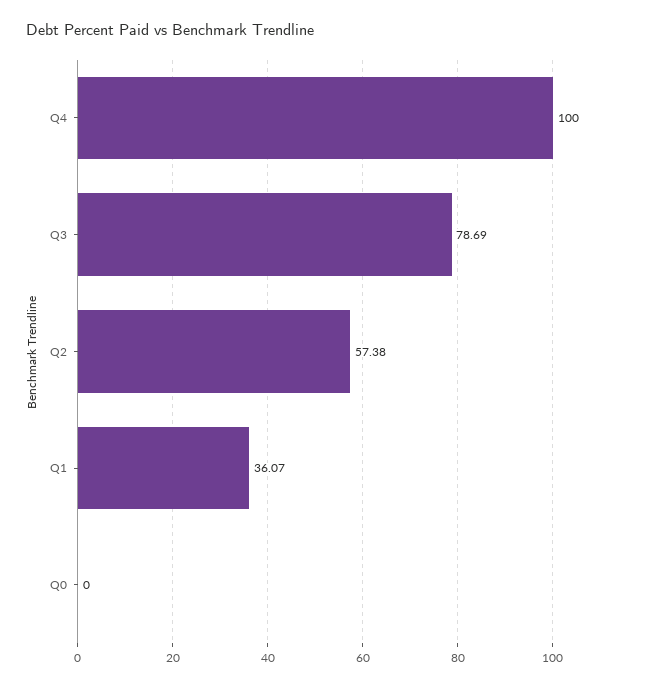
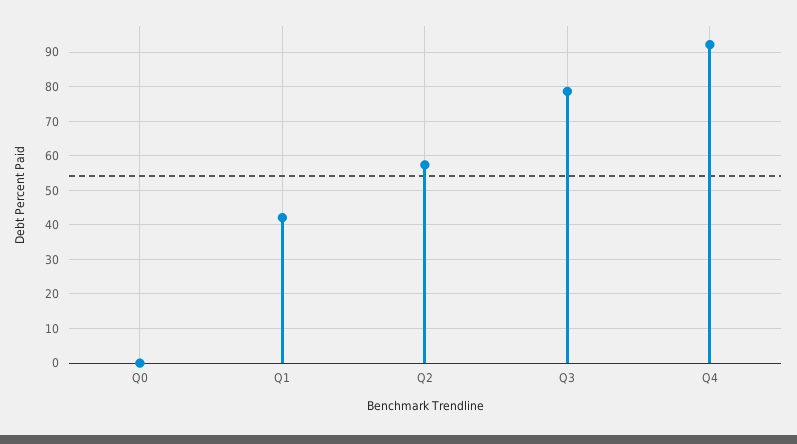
  {
-   "Q4": 100,
+   "Q4": 92,
    "Q3": 78.69,
    "Q2": 57.38,
-   "Q1": 36.07,
+   "Q1": 42,
    "Q0": 0
  }

